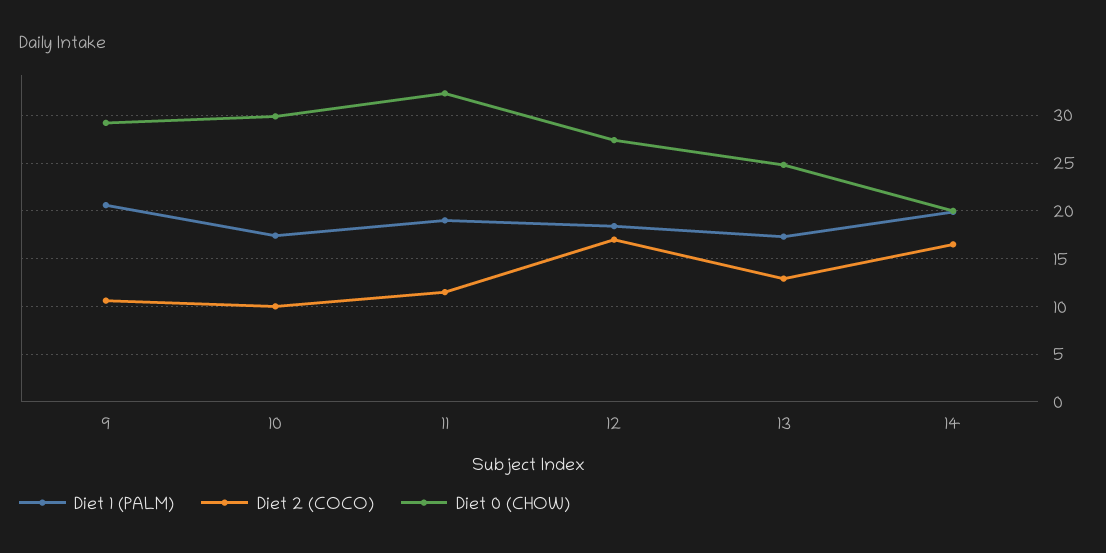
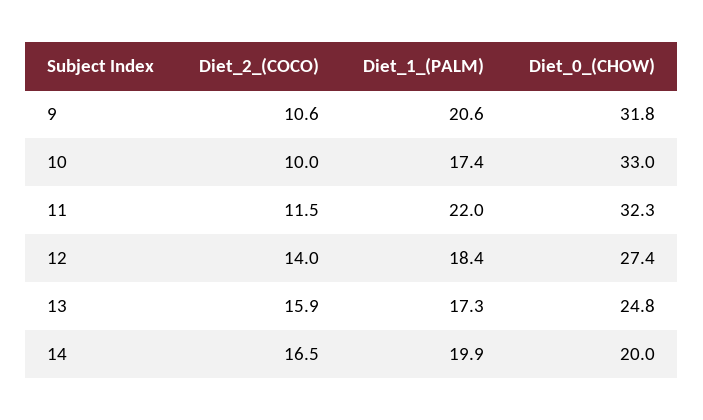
  {
    "Diet 1 (PALM)": {
      "9": 20.6,
      "10": 17.4,
-     "11": 19,
+     "11": 22,
      "12": 18.4,
      "13": 17.3,
      "14": 19.9
    },
    "Diet 2 (COCO)": {
      "9": 10.6,
      "10": 10,
      "11": 11.5,
-     "12": 17,
+     "12": 14,
-     "13": 13,
+     "13": 15.9,
      "14": 16.5
    },
    "Diet 0 (CHOW)": {
-     "9": 29,
+     "9": 31.8,
-     "10": 30,
+     "10": 33,
      "11": 32.3,
      "12": 27.4,
      "13": 24.8,
      "14": 20
    }
  }

